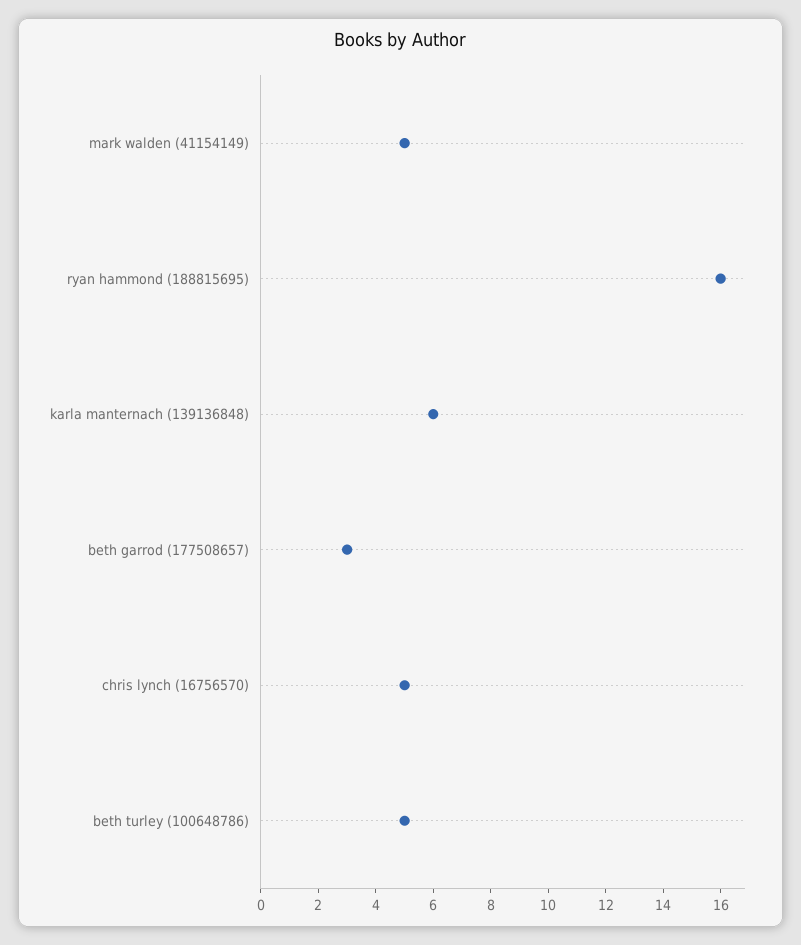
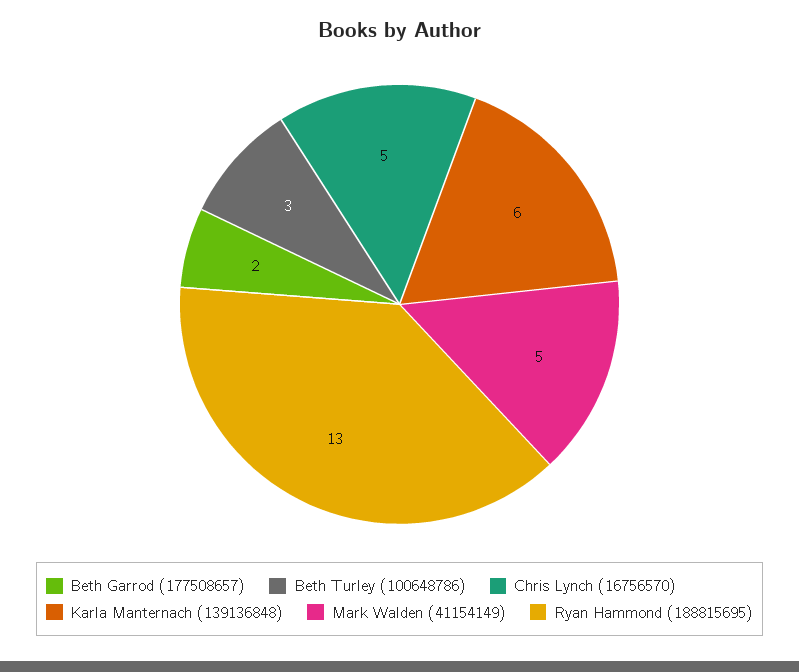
  {
    "mark walden (41154149)": 5,
-   "ryan hammond (188815695)": 16,
+   "ryan hammond (188815695)": 13,
    "karla manternach (139136848)": 6,
-   "beth garrod (177508657)": 3,
+   "beth garrod (177508657)": 2,
    "chris lynch (16756570)": 5,
-   "beth turley (100648786)": 5
+   "beth turley (100648786)": 3
  }

